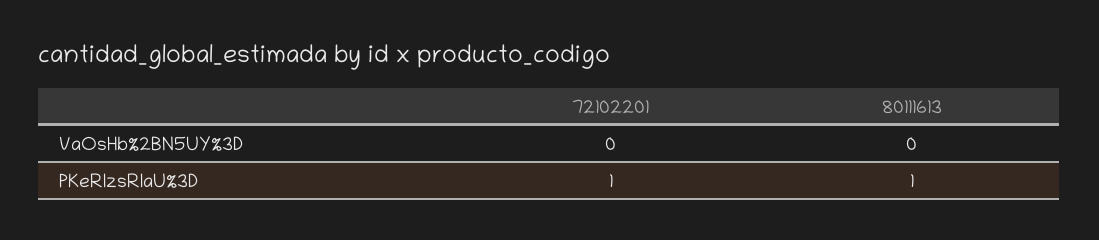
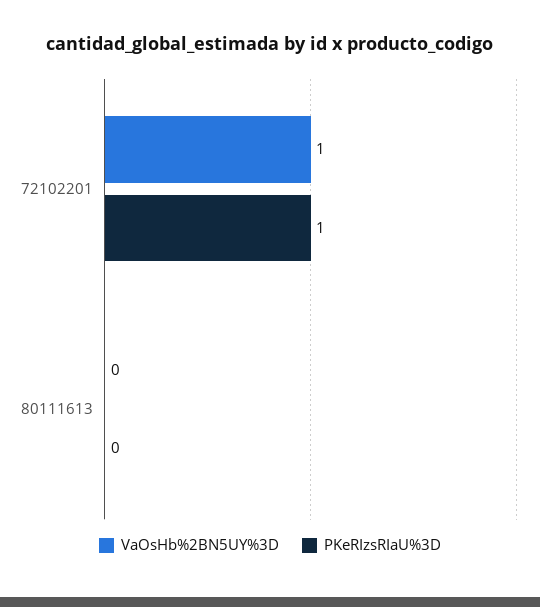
  {
    "VaOsHb%2BN5UY%3D": {
-     "72102201": 0,
+     "72102201": 1,
      "80111613": 0
    },
    "PKeRIzsRIaU%3D": {
      "72102201": 1,
-     "80111613": 1
+     "80111613": 0
    }
  }

